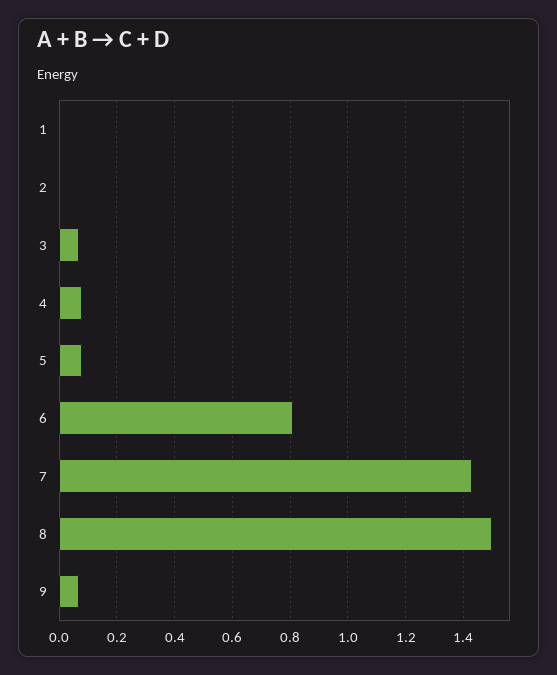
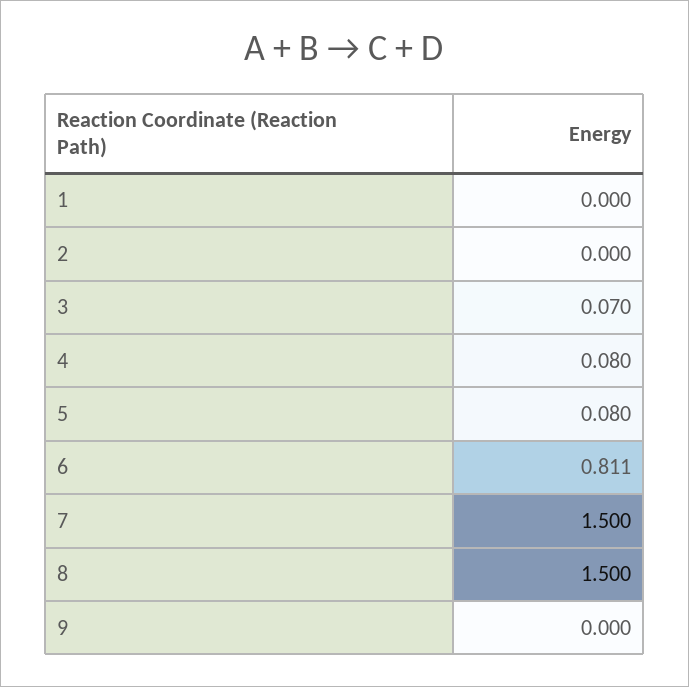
  {
    "1": 0,
    "2": 0,
    "3": 0.07,
    "4": 0.08,
    "5": 0.08,
    "6": 0.811,
-   "7": 1.425,
+   "7": 1.5,
    "8": 1.5,
-   "9": 0.075
+   "9": 0
  }

